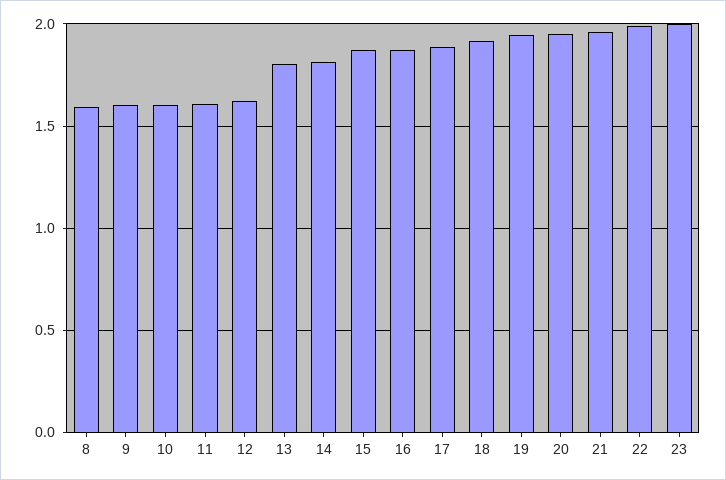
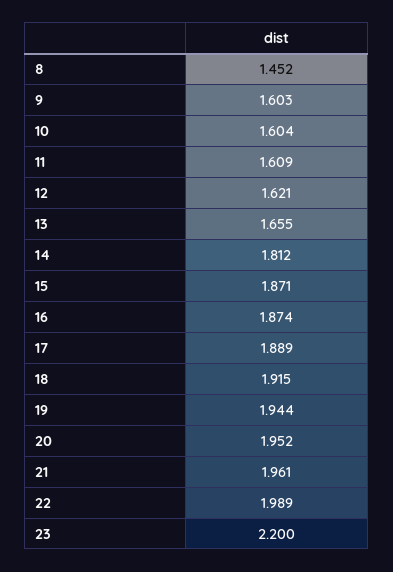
  {
-   "8": 1.6,
+   "8": 1.452,
    "9": 1.603,
    "10": 1.604,
    "11": 1.609,
    "12": 1.621,
-   "13": 1.8,
+   "13": 1.655,
    "14": 1.812,
    "15": 1.871,
    "16": 1.874,
    "17": 1.889,
    "18": 1.915,
    "19": 1.944,
    "20": 1.952,
    "21": 1.961,
    "22": 1.989,
-   "23": 2
+   "23": 2.2
  }

